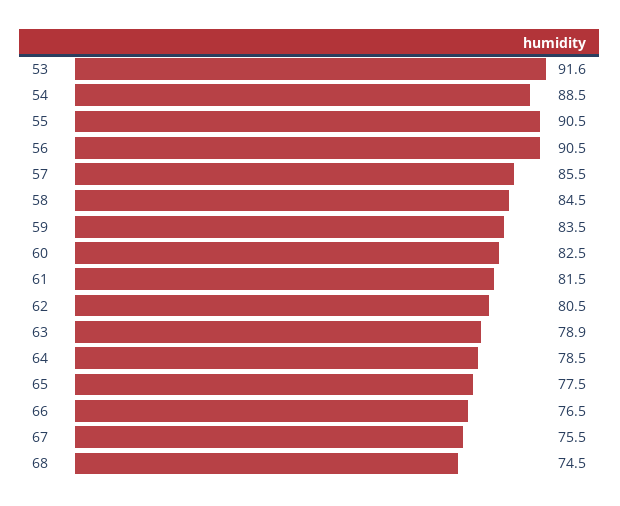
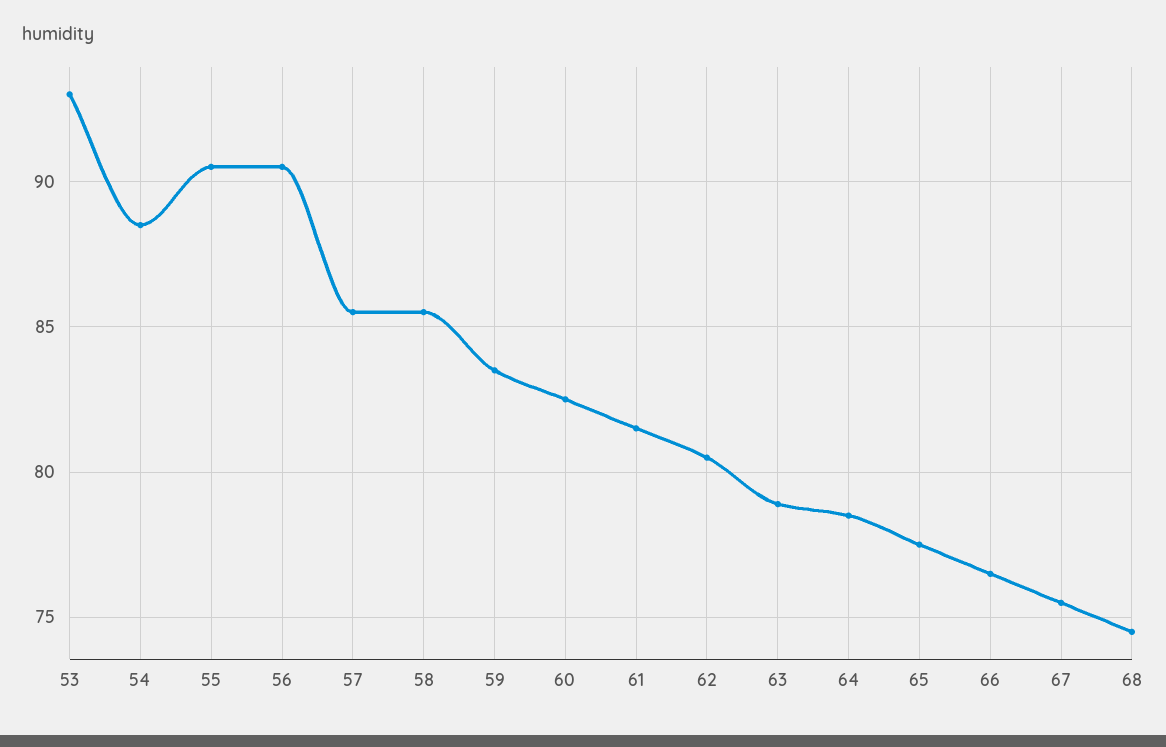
  {
-   "53": 91.6,
+   "53": 93,
    "54": 88.5,
    "55": 90.5,
    "56": 90.5,
    "57": 85.5,
-   "58": 84.5,
+   "58": 85.5,
    "59": 83.5,
    "60": 82.5,
    "61": 81.5,
    "62": 80.5,
    "63": 78.9,
    "64": 78.5,
    "65": 77.5,
    "66": 76.5,
    "67": 75.5,
    "68": 74.5
  }

